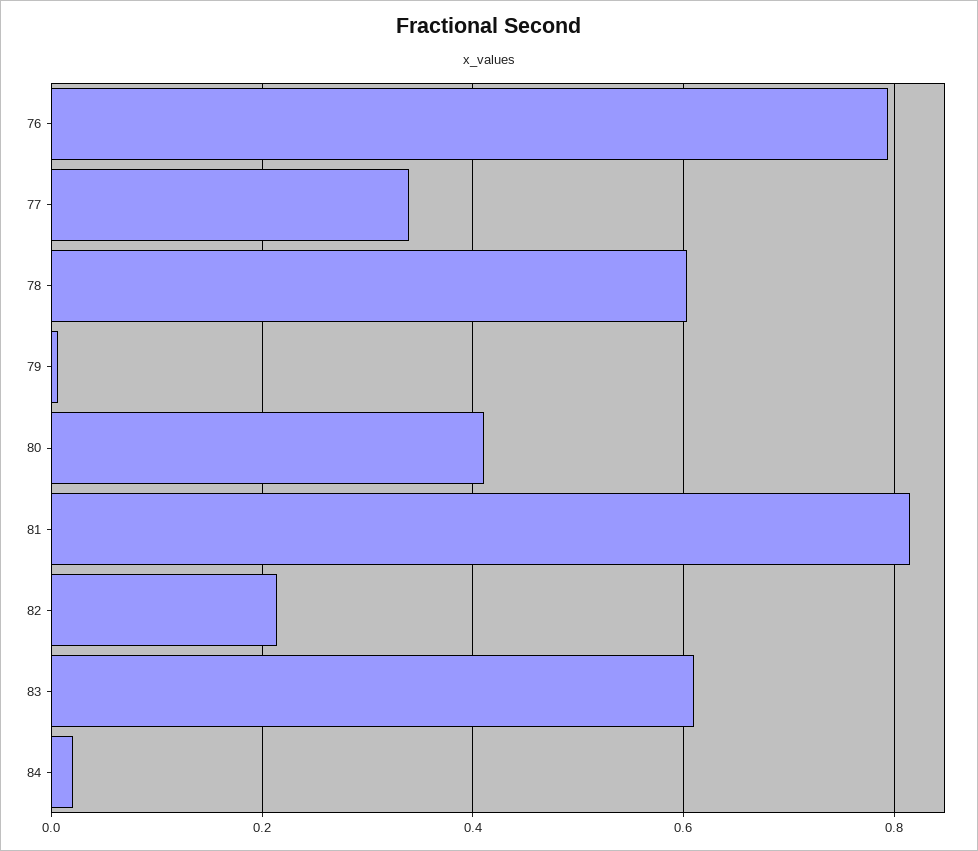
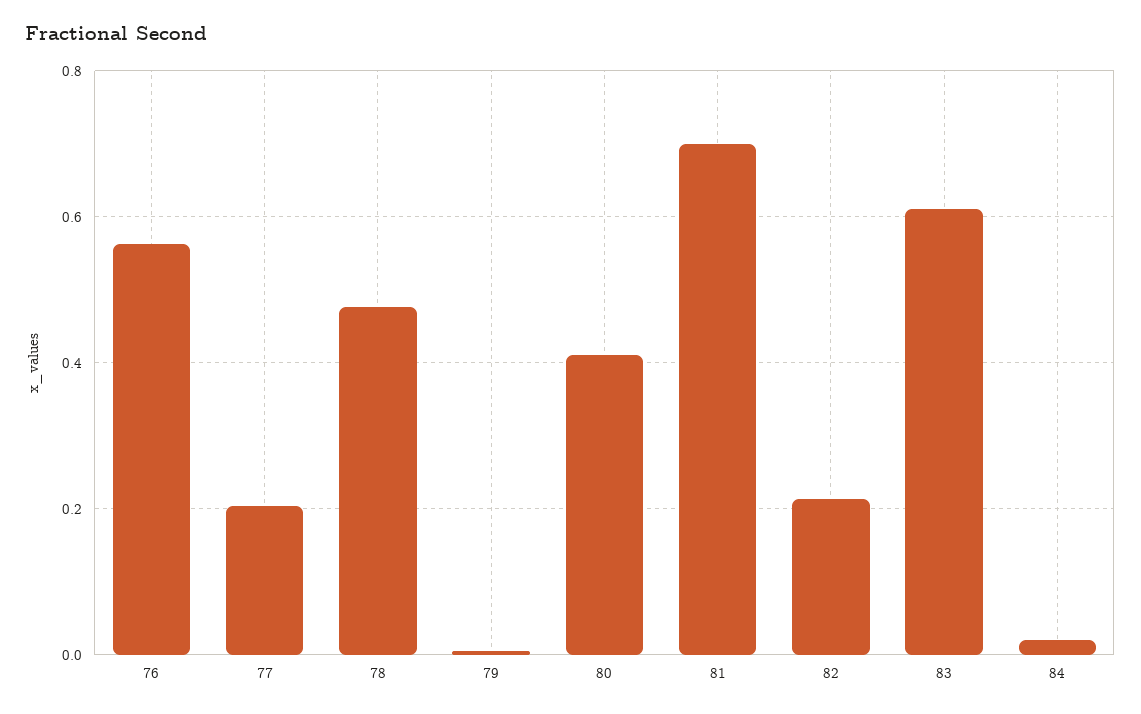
  {
-   "76": 0.8,
+   "76": 0.56,
-   "77": 0.34,
+   "77": 0.2,
-   "78": 0.6,
+   "78": 0.48,
    "79": 0,
    "80": 0.42,
-   "81": 0.82,
+   "81": 0.7,
    "82": 0.22,
    "83": 0.62,
    "84": 0.02
  }

